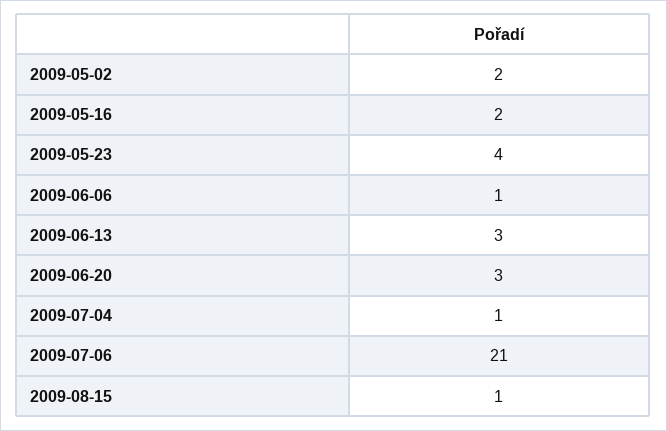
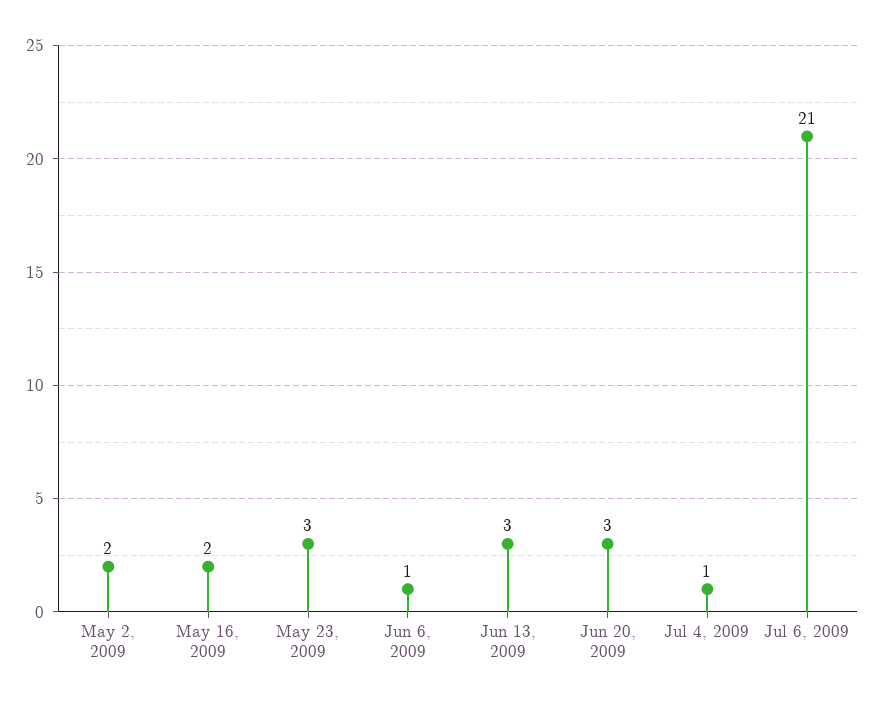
  {
    "2009-05-02": 2,
    "2009-05-16": 2,
-   "2009-05-23": 4,
+   "2009-05-23": 3,
    "2009-06-06": 1,
    "2009-06-13": 3,
    "2009-06-20": 3,
    "2009-07-04": 1,
-   "2009-07-06": 21,
+   "2009-07-06": 21
-   "2009-08-15": 1
  }

